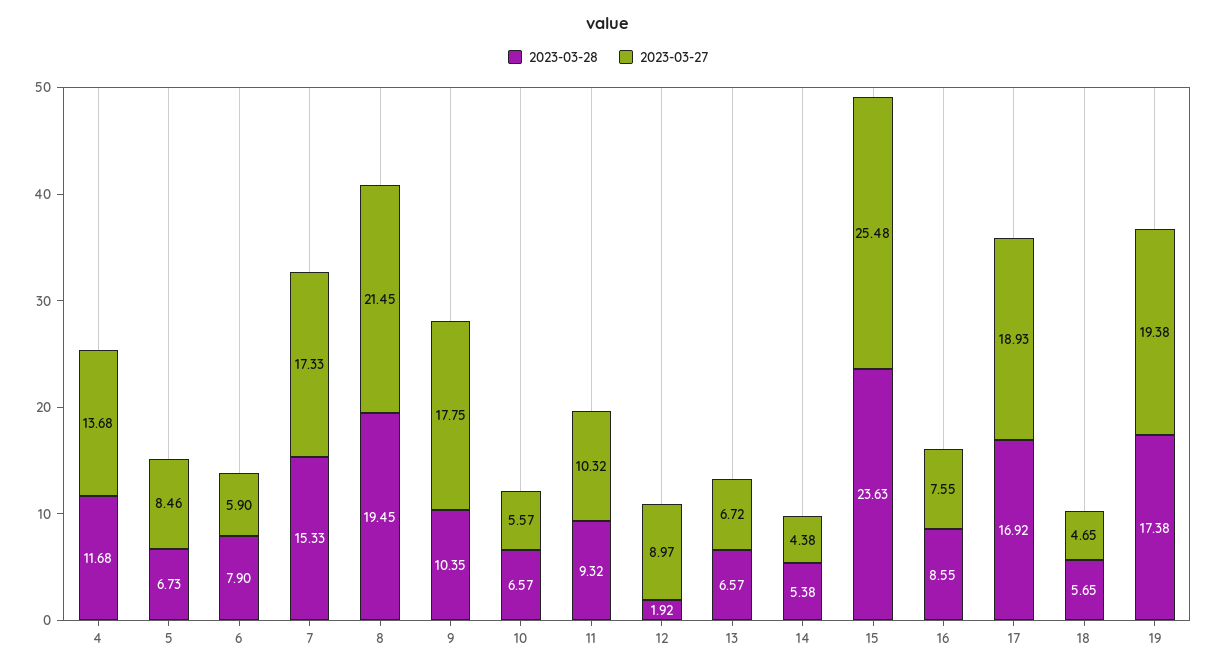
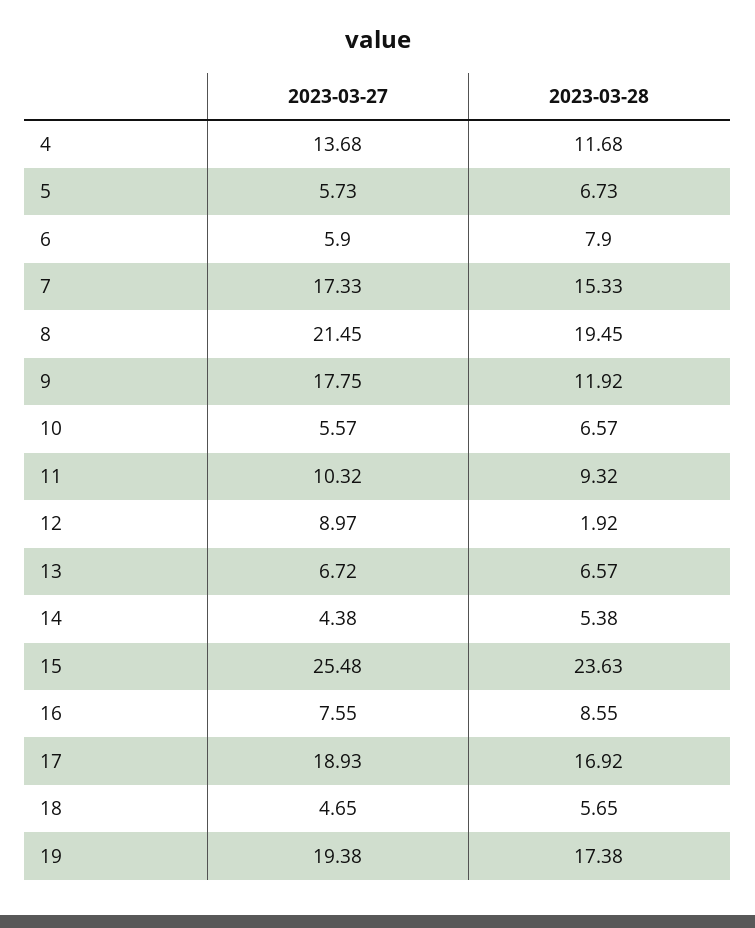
  {
    "2023-03-28": {
      "4": 11.68,
      "5": 6.73,
      "6": 7.9,
      "7": 15.33,
      "8": 19.45,
-     "9": 10.35,
+     "9": 11.92,
      "10": 6.57,
      "11": 9.32,
      "12": 1.92,
      "13": 6.57,
      "14": 5.38,
      "15": 23.63,
      "16": 8.55,
      "17": 16.92,
      "18": 5.65,
      "19": 17.38
    },
    "2023-03-27": {
      "4": 13.68,
-     "5": 8.46,
+     "5": 5.73,
      "6": 5.9,
      "7": 17.33,
      "8": 21.45,
      "9": 17.75,
      "10": 5.57,
      "11": 10.32,
      "12": 8.97,
      "13": 6.72,
      "14": 4.38,
      "15": 25.48,
      "16": 7.55,
      "17": 18.93,
      "18": 4.65,
      "19": 19.38
    }
  }

